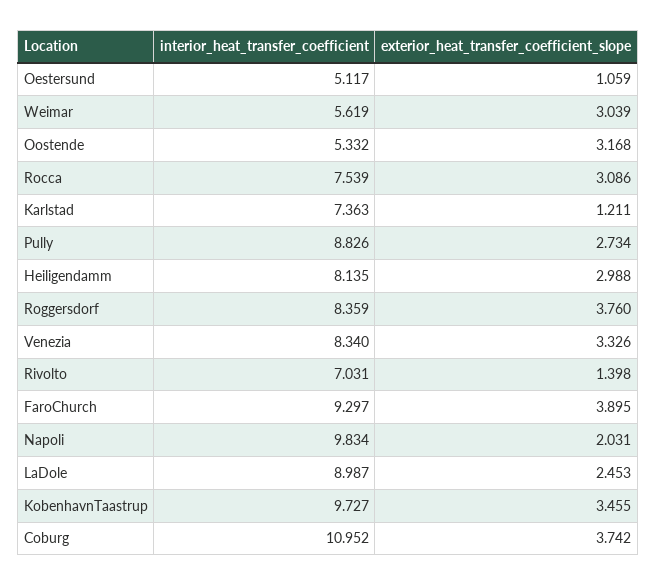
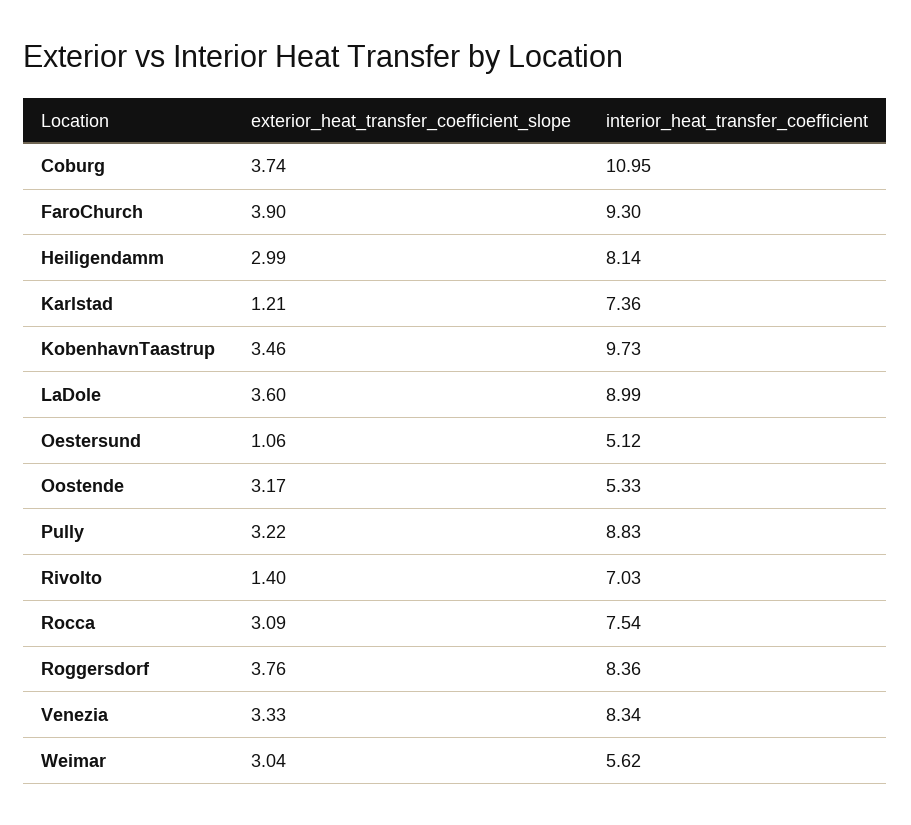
  {
    "interior_heat_transfer_coefficient": {
      "Oestersund": 5.117,
      "Weimar": 5.619,
      "Oostende": 5.332,
      "Rocca": 7.539,
      "Karlstad": 7.363,
      "Pully": 8.826,
      "Heiligendamm": 8.135,
      "Roggersdorf": 8.359,
      "Venezia": 8.34,
      "Rivolto": 7.031,
      "FaroChurch": 9.297,
-     "Napoli": 9.834,
      "LaDole": 8.987,
      "KobenhavnTaastrup": 9.727,
      "Coburg": 10.952
    },
    "exterior_heat_transfer_coefficient_slope": {
      "Oestersund": 1.059,
      "Weimar": 3.039,
      "Oostende": 3.168,
      "Rocca": 3.086,
      "Karlstad": 1.211,
-     "Pully": 2.734,
+     "Pully": 3.22,
      "Heiligendamm": 2.988,
      "Roggersdorf": 3.76,
      "Venezia": 3.326,
      "Rivolto": 1.398,
      "FaroChurch": 3.895,
-     "Napoli": 2.031,
-     "LaDole": 2.453,
+     "LaDole": 3.6,
      "KobenhavnTaastrup": 3.455,
      "Coburg": 3.742
    }
  }

